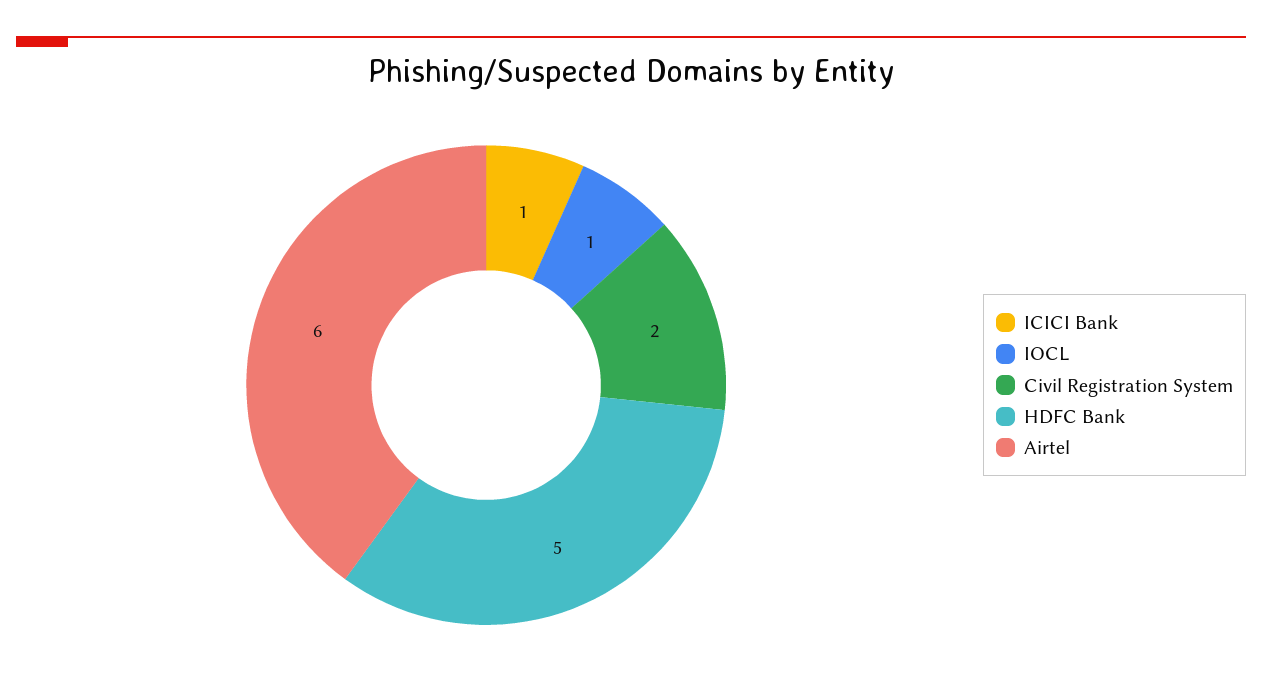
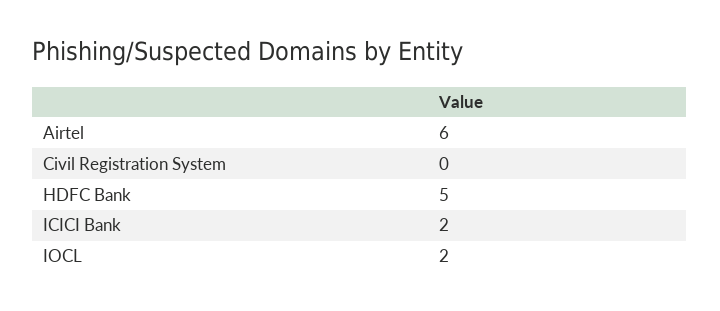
  {
-   "ICICI Bank": 1,
+   "ICICI Bank": 2,
-   "IOCL": 1,
+   "IOCL": 2,
-   "Civil Registration System": 2,
+   "Civil Registration System": 0,
    "HDFC Bank": 5,
    "Airtel": 6
  }

